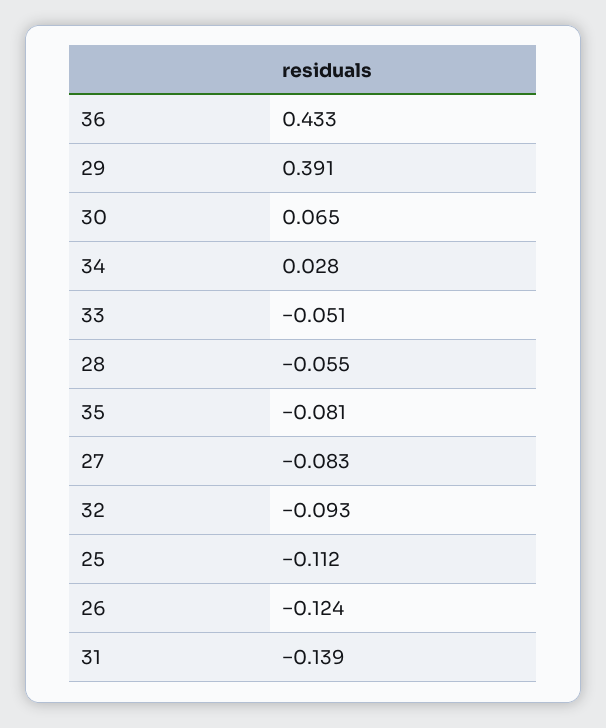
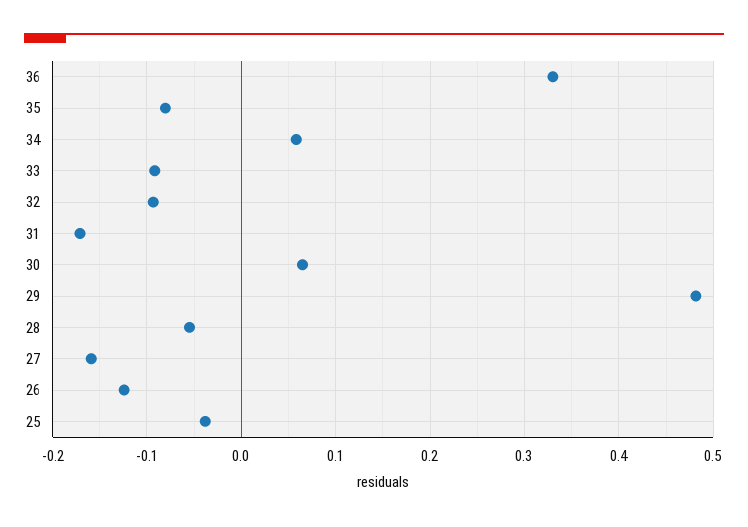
  {
-   "36": 0.433,
+   "36": 0.33,
-   "29": 0.391,
+   "29": 0.48,
    "30": 0.065,
-   "34": 0.028,
+   "34": 0.06,
-   "33": -0.051,
+   "33": -0.09,
    "28": -0.055,
    "35": -0.081,
-   "27": -0.083,
+   "27": -0.16,
    "32": -0.093,
-   "25": -0.112,
+   "25": -0.04,
    "26": -0.124,
-   "31": -0.139
+   "31": -0.17
  }

